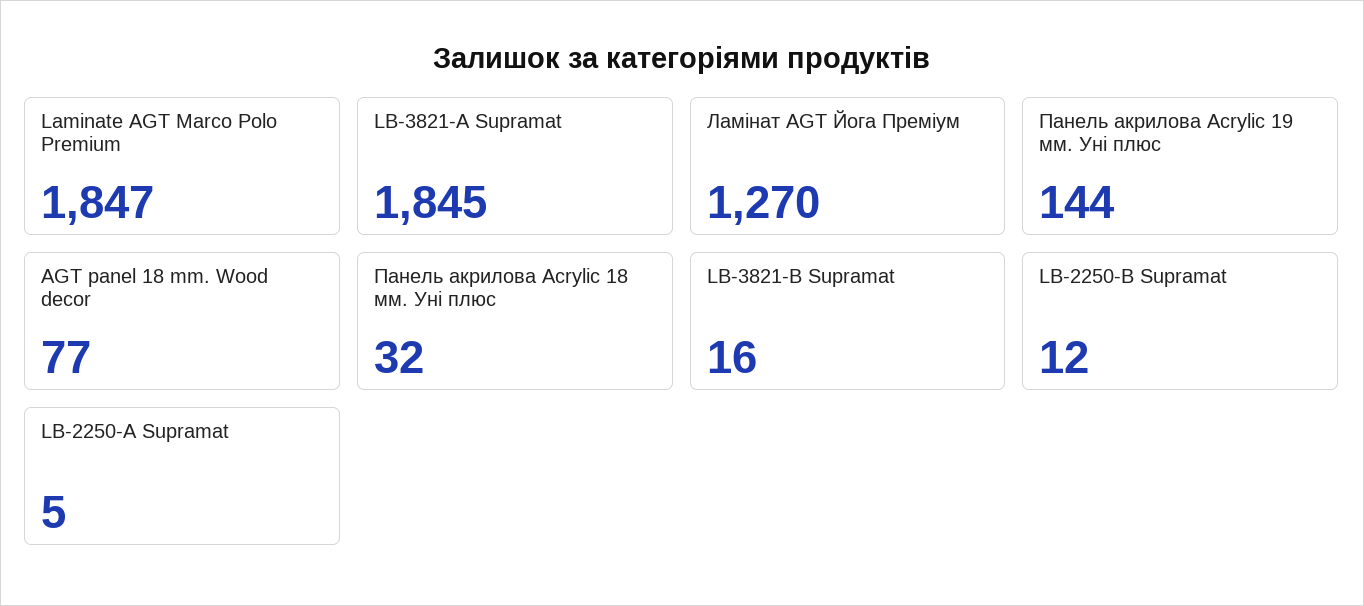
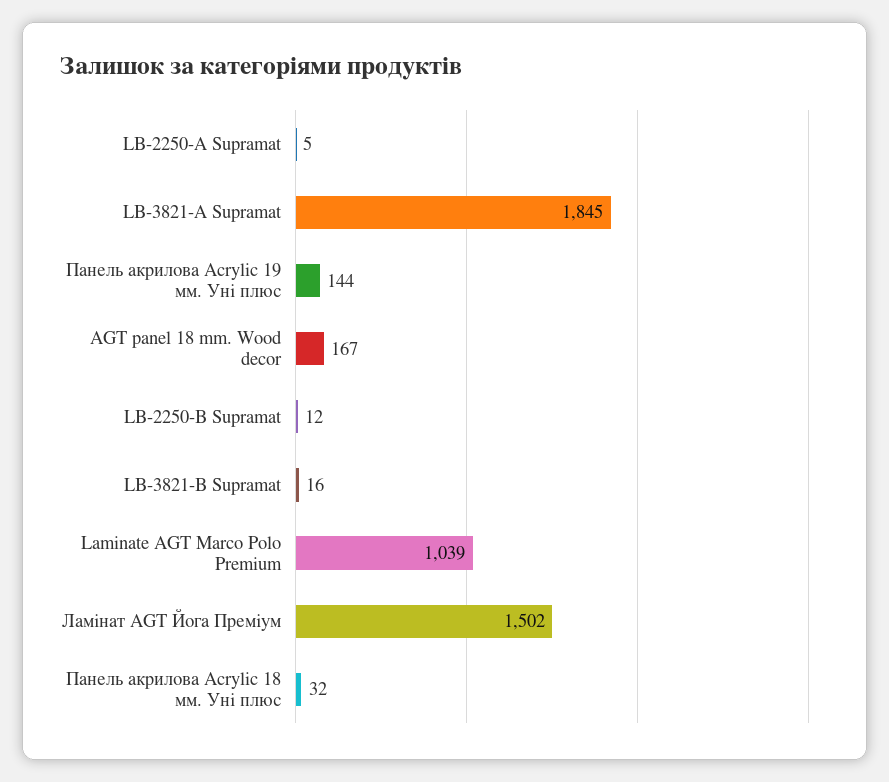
  {
-   "Laminate AGT Marco Polo Premium": 1847,
+   "Laminate AGT Marco Polo Premium": 1039,
    "LB-3821-А Supramat": 1845,
-   "Ламінат AGT Йога Преміум": 1270,
+   "Ламінат AGT Йога Преміум": 1502,
    "Панель акрилова Acrylic 19 мм. Уні плюс": 144,
-   "AGT panel 18 mm. Wood decor": 77,
+   "AGT panel 18 mm. Wood decor": 167,
    "Панель акрилова Acrylic 18 мм. Уні плюс": 32,
    "LB-3821-В Supramat": 16,
    "LB-2250-В Supramat": 12,
    "LB-2250-А Supramat": 5
  }

